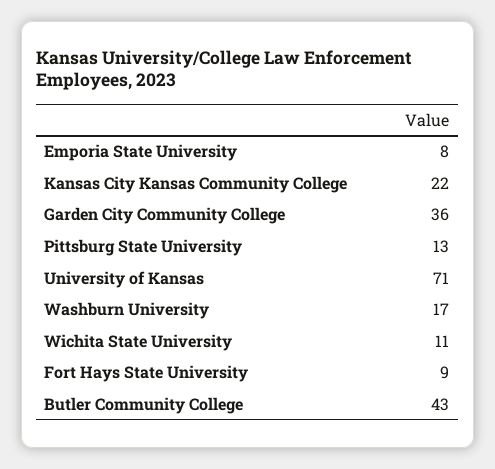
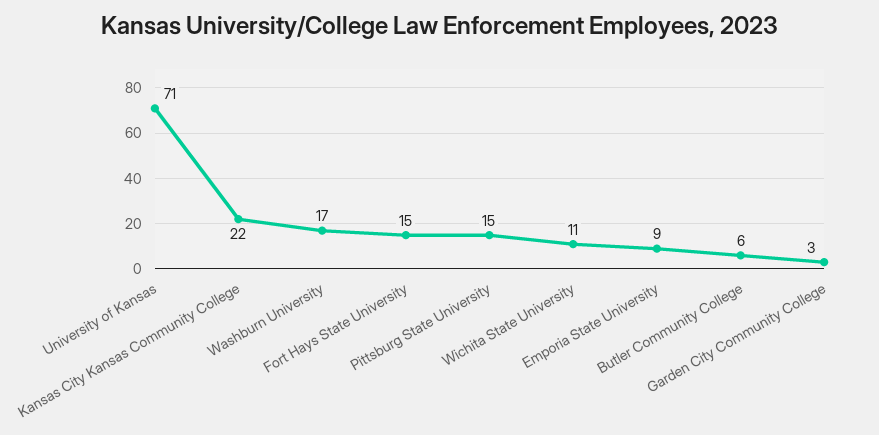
  {
-   "Emporia State University": 8,
+   "Emporia State University": 9,
    "Kansas City Kansas Community College": 22,
-   "Garden City Community College": 36,
+   "Garden City Community College": 3,
-   "Pittsburg State University": 13,
+   "Pittsburg State University": 15,
    "University of Kansas": 71,
    "Washburn University": 17,
    "Wichita State University": 11,
-   "Fort Hays State University": 9,
+   "Fort Hays State University": 15,
-   "Butler Community College": 43
+   "Butler Community College": 6
  }

